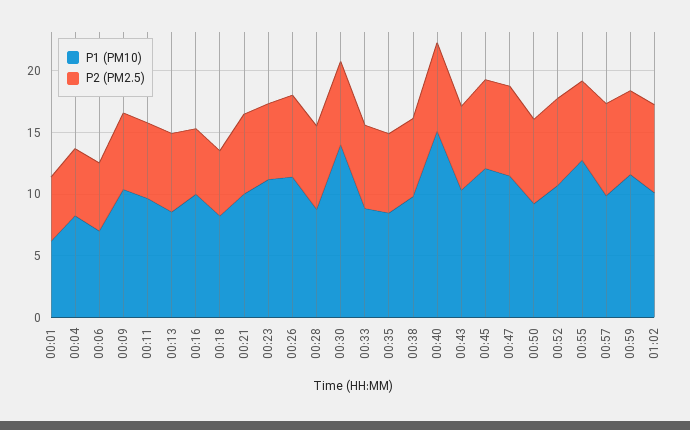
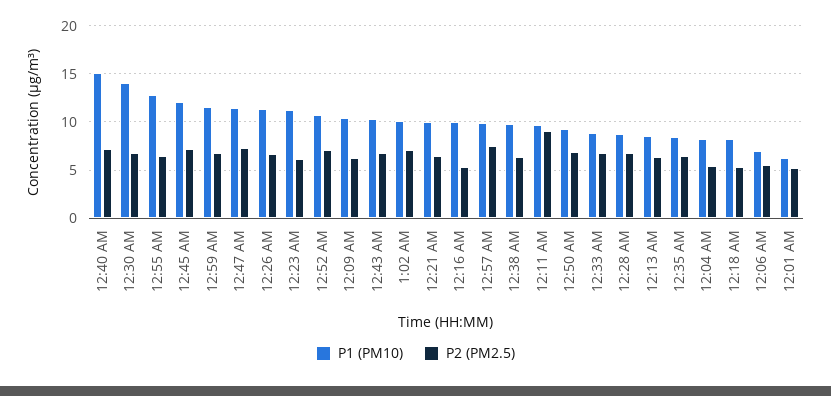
  {
    "P1 (PM10)": {
      "00:01": 6,
      "00:04": 8,
      "00:06": 7,
      "00:09": 10,
      "00:11": 10,
      "00:13": 9,
      "00:16": 10,
      "00:18": 8,
      "00:21": 10,
      "00:23": 11,
      "00:26": 11,
      "00:28": 9,
      "00:30": 14,
      "00:33": 9,
      "00:35": 8,
      "00:38": 10,
      "00:40": 15,
      "00:43": 10,
      "00:45": 12,
      "00:47": 11,
      "00:50": 9,
      "00:52": 11,
      "00:55": 13,
      "00:57": 10,
      "00:59": 12,
      "01:02": 10
    },
    "P2 (PM2.5)": {
      "00:01": 5,
      "00:04": 5,
      "00:06": 6,
      "00:09": 6,
-     "00:11": 6,
+     "00:11": 9,
      "00:13": 6,
      "00:16": 5,
      "00:18": 5,
      "00:21": 6,
      "00:23": 6,
      "00:26": 7,
      "00:28": 7,
      "00:30": 7,
      "00:33": 7,
      "00:35": 6,
      "00:38": 6,
      "00:40": 7,
      "00:43": 7,
      "00:45": 7,
      "00:47": 7,
      "00:50": 7,
      "00:52": 7,
      "00:55": 6,
      "00:57": 7,
      "00:59": 7,
      "01:02": 7
    }
  }

